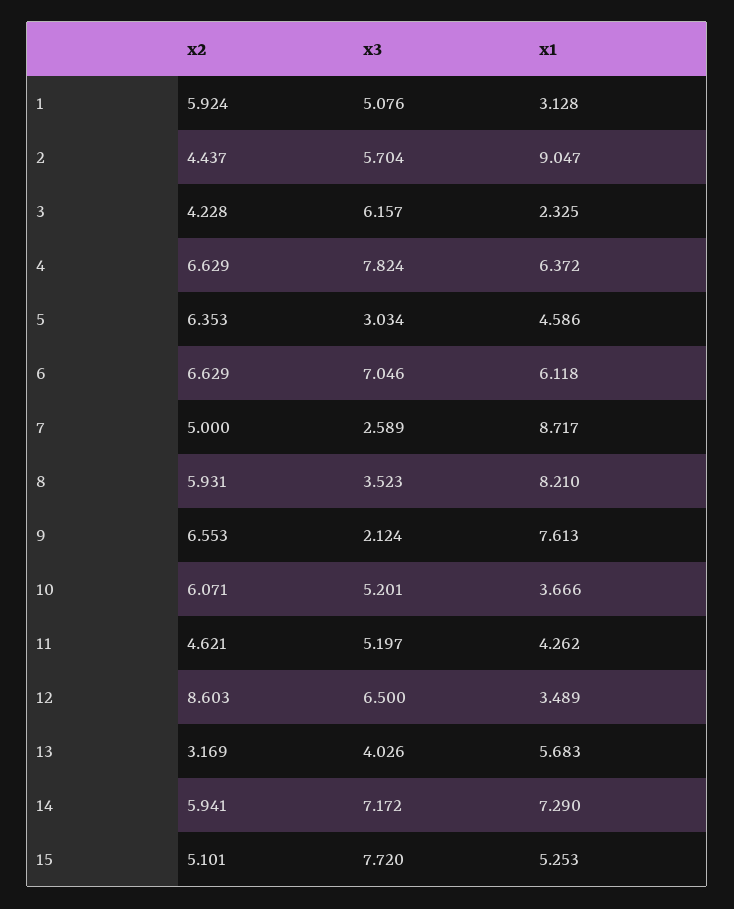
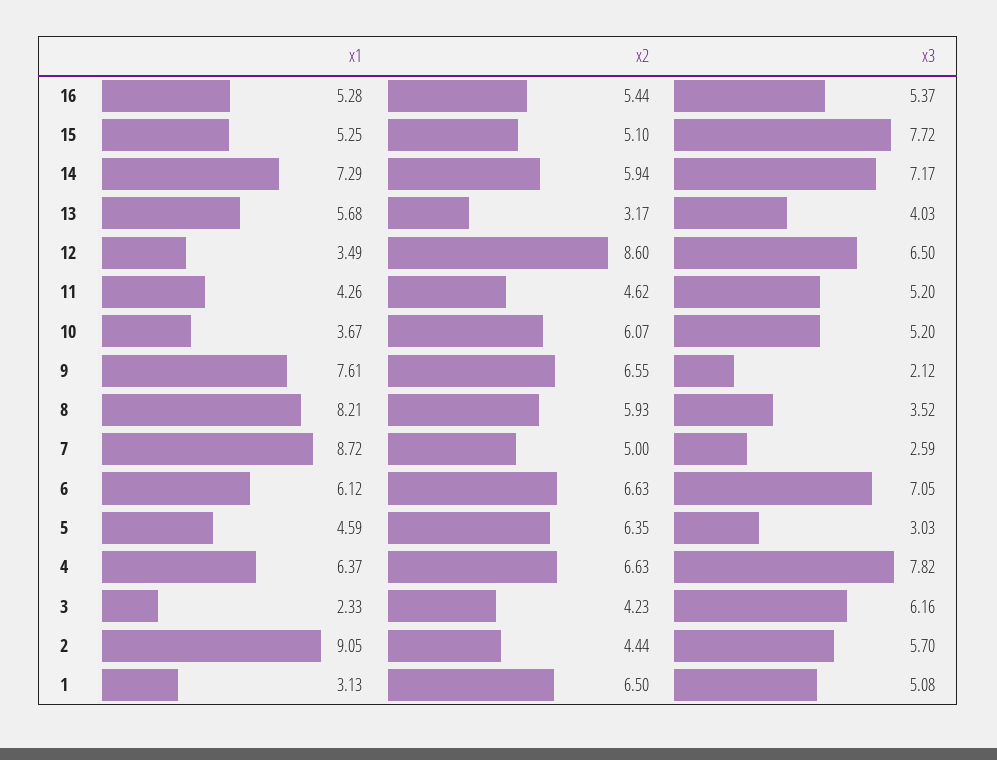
  {
    "x2": {
-     "1": 5.924,
+     "1": 6.5,
      "2": 4.437,
      "3": 4.228,
      "4": 6.629,
      "5": 6.353,
      "6": 6.629,
      "7": 5,
      "8": 5.931,
      "9": 6.553,
      "10": 6.071,
      "11": 4.621,
      "12": 8.603,
      "13": 3.169,
      "14": 5.941,
-     "15": 5.101
+     "15": 5.101,
+     "16": 5.44
    },
    "x3": {
      "1": 5.076,
      "2": 5.704,
      "3": 6.157,
      "4": 7.824,
      "5": 3.034,
      "6": 7.046,
      "7": 2.589,
      "8": 3.523,
      "9": 2.124,
      "10": 5.201,
      "11": 5.197,
      "12": 6.5,
      "13": 4.026,
      "14": 7.172,
-     "15": 7.72
+     "15": 7.72,
+     "16": 5.37
    },
    "x1": {
      "1": 3.128,
      "2": 9.047,
      "3": 2.325,
      "4": 6.372,
      "5": 4.586,
      "6": 6.118,
      "7": 8.717,
      "8": 8.21,
      "9": 7.613,
      "10": 3.666,
      "11": 4.262,
      "12": 3.489,
      "13": 5.683,
      "14": 7.29,
-     "15": 5.253
+     "15": 5.253,
+     "16": 5.28
    }
  }

